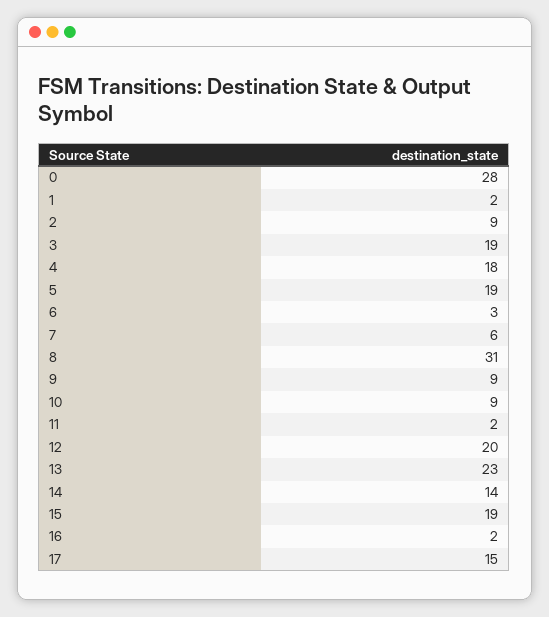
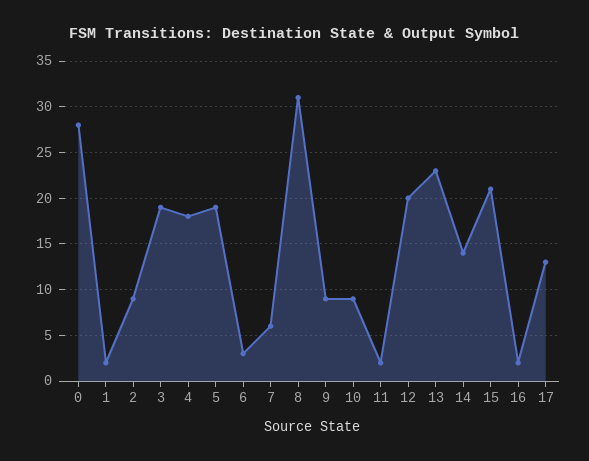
  {
    "0": 28,
    "1": 2,
    "2": 9,
    "3": 19,
    "4": 18,
    "5": 19,
    "6": 3,
    "7": 6,
    "8": 31,
    "9": 9,
    "10": 9,
    "11": 2,
    "12": 20,
    "13": 23,
    "14": 14,
-   "15": 19,
+   "15": 21,
    "16": 2,
-   "17": 15
+   "17": 13
  }

